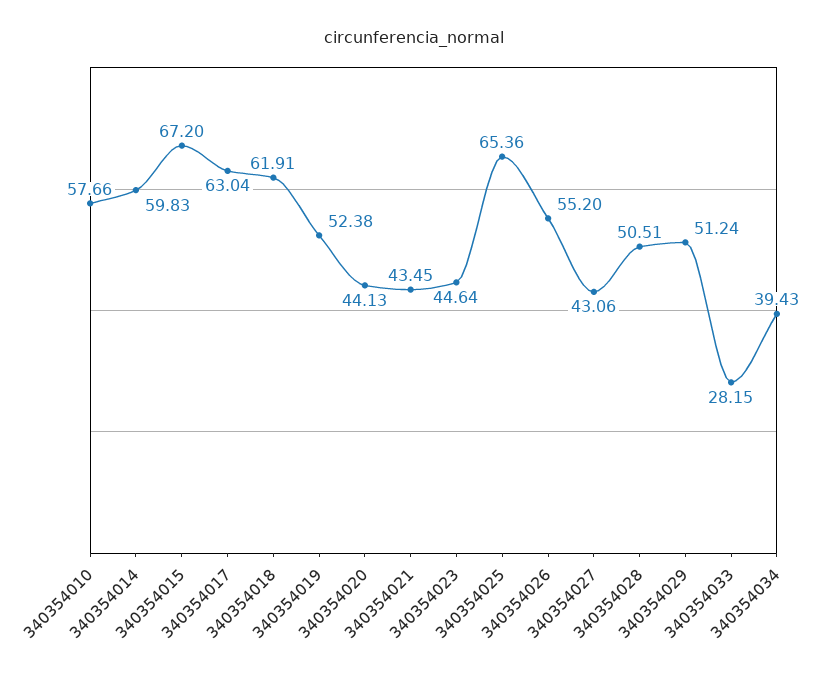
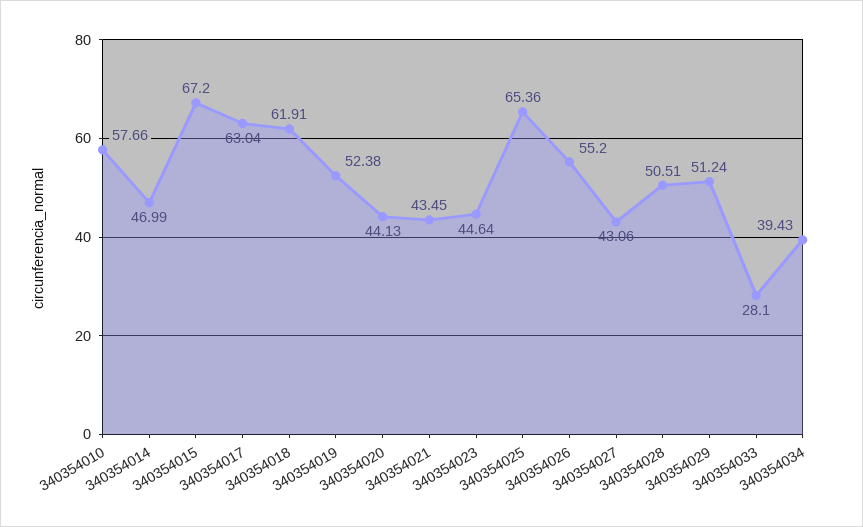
  {
    "340354010": 57.66,
-   "340354014": 59.83,
+   "340354014": 46.99,
    "340354015": 67.2,
    "340354017": 63.04,
    "340354018": 61.91,
    "340354019": 52.38,
    "340354020": 44.13,
    "340354021": 43.45,
    "340354023": 44.64,
    "340354025": 65.36,
    "340354026": 55.2,
    "340354027": 43.06,
    "340354028": 50.51,
    "340354029": 51.24,
-   "340354033": 28.15,
+   "340354033": 28.1,
    "340354034": 39.43
  }

